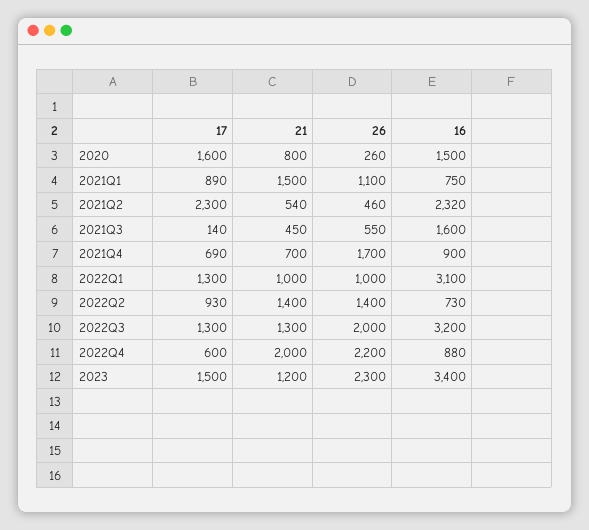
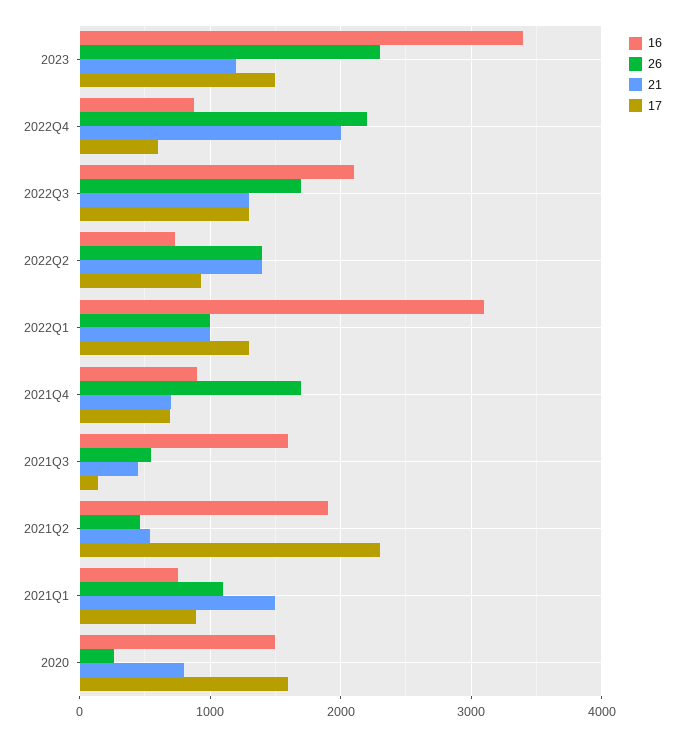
  {
    "17": {
      "2020": 1600,
      "2021Q1": 890,
      "2021Q2": 2300,
      "2021Q3": 140,
      "2021Q4": 690,
      "2022Q1": 1300,
      "2022Q2": 930,
      "2022Q3": 1300,
      "2022Q4": 600,
      "2023": 1500
    },
    "21": {
      "2020": 800,
      "2021Q1": 1500,
      "2021Q2": 540,
      "2021Q3": 450,
      "2021Q4": 700,
      "2022Q1": 1000,
      "2022Q2": 1400,
      "2022Q3": 1300,
      "2022Q4": 2000,
      "2023": 1200
    },
    "26": {
      "2020": 260,
      "2021Q1": 1100,
      "2021Q2": 460,
      "2021Q3": 550,
      "2021Q4": 1700,
      "2022Q1": 1000,
      "2022Q2": 1400,
-     "2022Q3": 2000,
+     "2022Q3": 1700,
      "2022Q4": 2200,
      "2023": 2300
    },
    "16": {
      "2020": 1500,
      "2021Q1": 750,
-     "2021Q2": 2320,
+     "2021Q2": 1900,
      "2021Q3": 1600,
      "2021Q4": 900,
      "2022Q1": 3100,
      "2022Q2": 730,
-     "2022Q3": 3200,
+     "2022Q3": 2100,
      "2022Q4": 880,
      "2023": 3400
    }
  }

